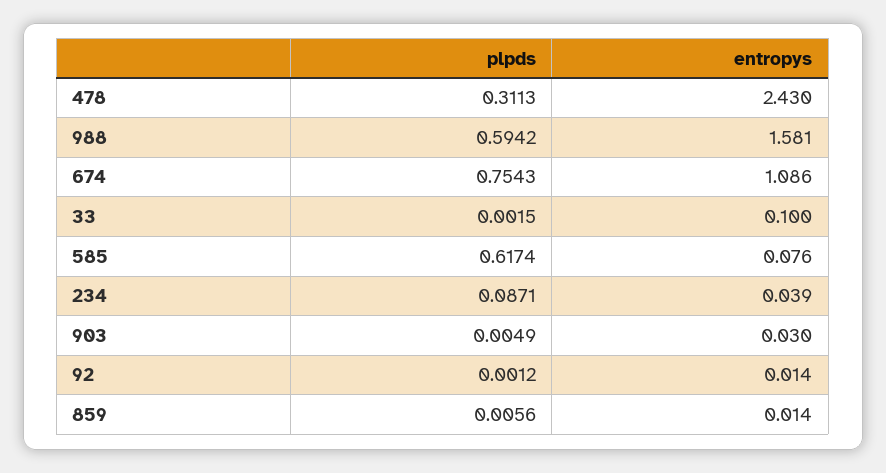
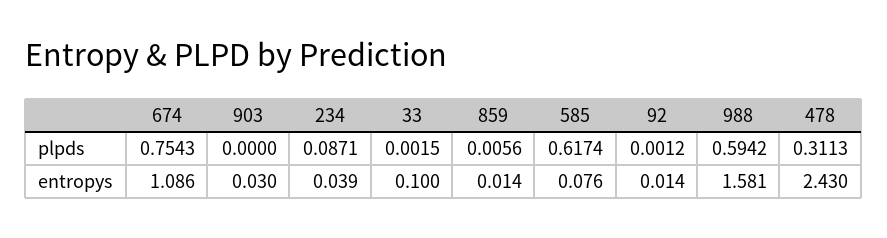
  {
    "plpds": {
      "478": 0.3113,
      "988": 0.5942,
      "674": 0.7543,
      "33": 0.0015,
      "585": 0.6174,
      "234": 0.0871,
-     "903": 0.0049,
+     "903": 0,
      "92": 0.0012,
      "859": 0.0056
    },
    "entropys": {
      "478": 2.43,
      "988": 1.581,
      "674": 1.086,
      "33": 0.1,
      "585": 0.076,
      "234": 0.039,
      "903": 0.03,
      "92": 0.014,
      "859": 0.014
    }
  }

